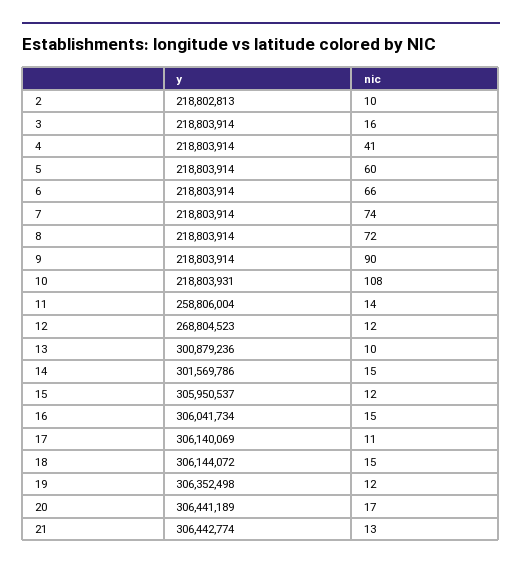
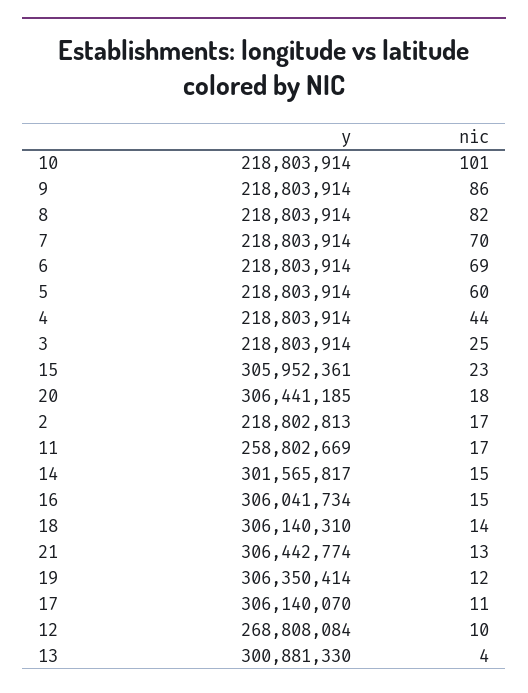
  {
    "y": {
      "2": 218802813,
      "3": 218803914,
      "4": 218803914,
      "5": 218803914,
      "6": 218803914,
      "7": 218803914,
      "8": 218803914,
      "9": 218803914,
-     "10": 218803931,
+     "10": 218803914,
-     "11": 258806004,
+     "11": 258802669,
-     "12": 268804523,
+     "12": 268808084,
-     "13": 300879236,
+     "13": 300881330,
-     "14": 301569786,
+     "14": 301565817,
-     "15": 305950537,
+     "15": 305952361,
      "16": 306041734,
-     "17": 306140069,
+     "17": 306140070,
-     "18": 306144072,
+     "18": 306140310,
-     "19": 306352498,
+     "19": 306350414,
-     "20": 306441189,
+     "20": 306441185,
      "21": 306442774
    },
    "nic": {
-     "2": 10,
+     "2": 17,
-     "3": 16,
+     "3": 25,
-     "4": 41,
+     "4": 44,
      "5": 60,
-     "6": 66,
+     "6": 69,
-     "7": 74,
+     "7": 70,
-     "8": 72,
+     "8": 82,
-     "9": 90,
+     "9": 86,
-     "10": 108,
+     "10": 101,
-     "11": 14,
+     "11": 17,
-     "12": 12,
+     "12": 10,
-     "13": 10,
+     "13": 4,
      "14": 15,
-     "15": 12,
+     "15": 23,
      "16": 15,
      "17": 11,
-     "18": 15,
+     "18": 14,
      "19": 12,
-     "20": 17,
+     "20": 18,
      "21": 13
    }
  }

